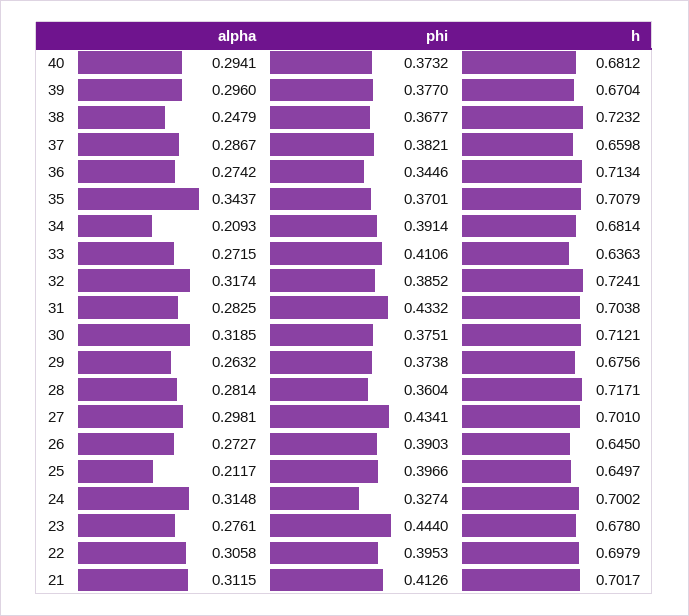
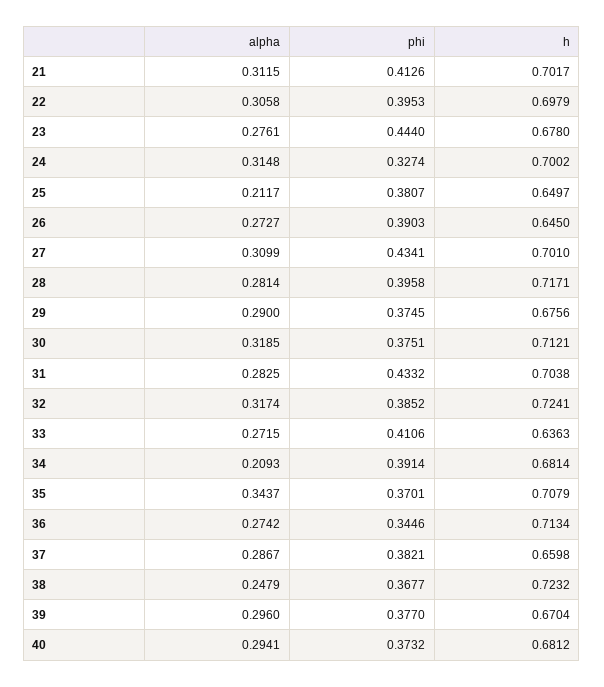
  {
    "alpha": {
      "40": 0.2941,
      "39": 0.296,
      "38": 0.2479,
      "37": 0.2867,
      "36": 0.2742,
      "35": 0.3437,
      "34": 0.2093,
      "33": 0.2715,
      "32": 0.3174,
      "31": 0.2825,
      "30": 0.3185,
-     "29": 0.2632,
+     "29": 0.29,
      "28": 0.2814,
-     "27": 0.2981,
+     "27": 0.3099,
      "26": 0.2727,
      "25": 0.2117,
      "24": 0.3148,
      "23": 0.2761,
      "22": 0.3058,
      "21": 0.3115
    },
    "phi": {
      "40": 0.3732,
      "39": 0.377,
      "38": 0.3677,
      "37": 0.3821,
      "36": 0.3446,
      "35": 0.3701,
      "34": 0.3914,
      "33": 0.4106,
      "32": 0.3852,
      "31": 0.4332,
      "30": 0.3751,
-     "29": 0.3738,
+     "29": 0.3745,
-     "28": 0.3604,
+     "28": 0.3958,
      "27": 0.4341,
      "26": 0.3903,
-     "25": 0.3966,
+     "25": 0.3807,
      "24": 0.3274,
      "23": 0.444,
      "22": 0.3953,
      "21": 0.4126
    },
    "h": {
      "40": 0.6812,
      "39": 0.6704,
      "38": 0.7232,
      "37": 0.6598,
      "36": 0.7134,
      "35": 0.7079,
      "34": 0.6814,
      "33": 0.6363,
      "32": 0.7241,
      "31": 0.7038,
      "30": 0.7121,
      "29": 0.6756,
      "28": 0.7171,
      "27": 0.701,
      "26": 0.645,
      "25": 0.6497,
      "24": 0.7002,
      "23": 0.678,
      "22": 0.6979,
      "21": 0.7017
    }
  }

